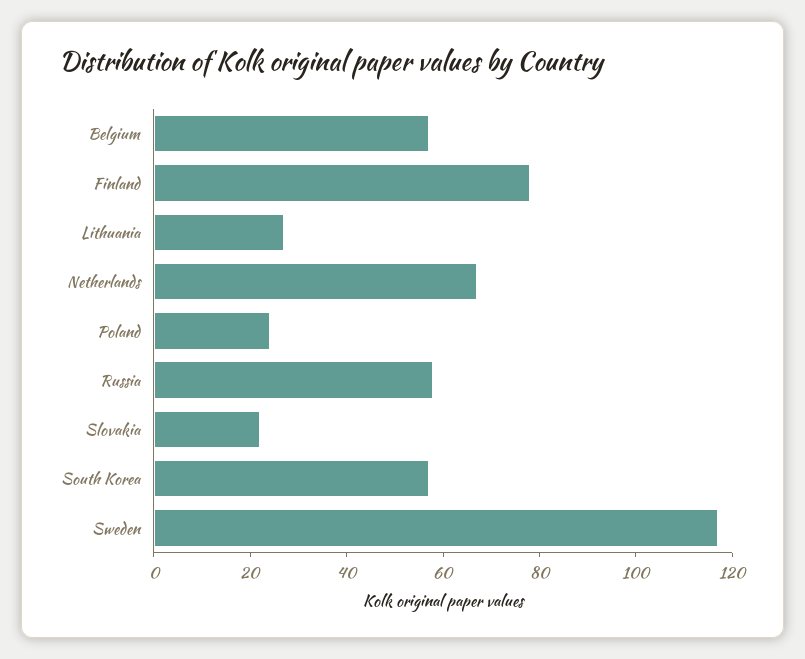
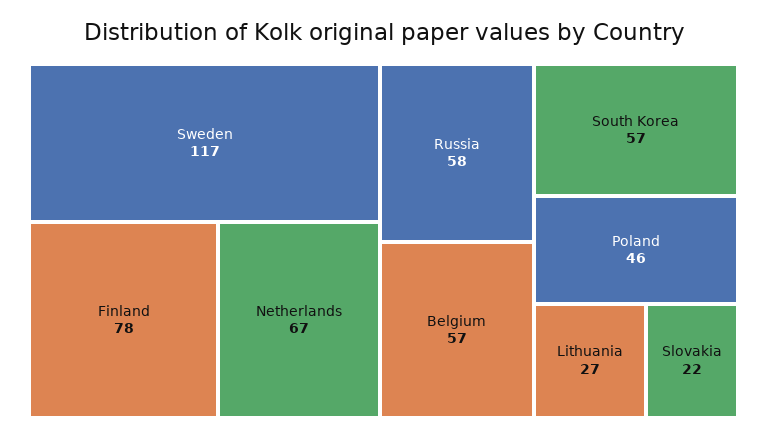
  {
    "Belgium": 57,
    "Finland": 78,
    "Lithuania": 27,
    "Netherlands": 67,
-   "Poland": 25,
+   "Poland": 46,
    "Russia": 58,
    "Slovakia": 22,
    "South Korea": 57,
    "Sweden": 117
  }

